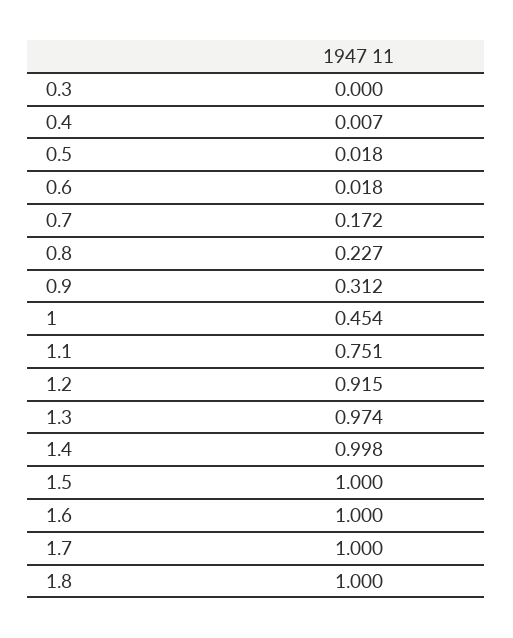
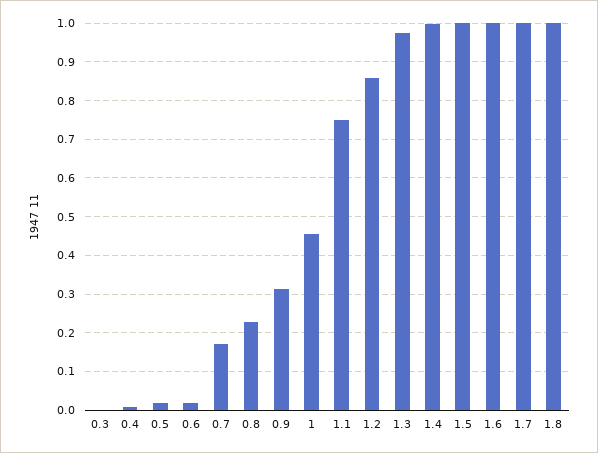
  {
    "0.3": 0,
    "0.4": 0.007,
    "0.5": 0.018,
    "0.6": 0.018,
    "0.7": 0.172,
    "0.8": 0.227,
    "0.9": 0.312,
    "1": 0.454,
    "1.1": 0.751,
-   "1.2": 0.915,
+   "1.2": 0.86,
    "1.3": 0.974,
    "1.4": 0.998,
    "1.5": 1,
    "1.6": 1,
    "1.7": 1,
    "1.8": 1
  }

